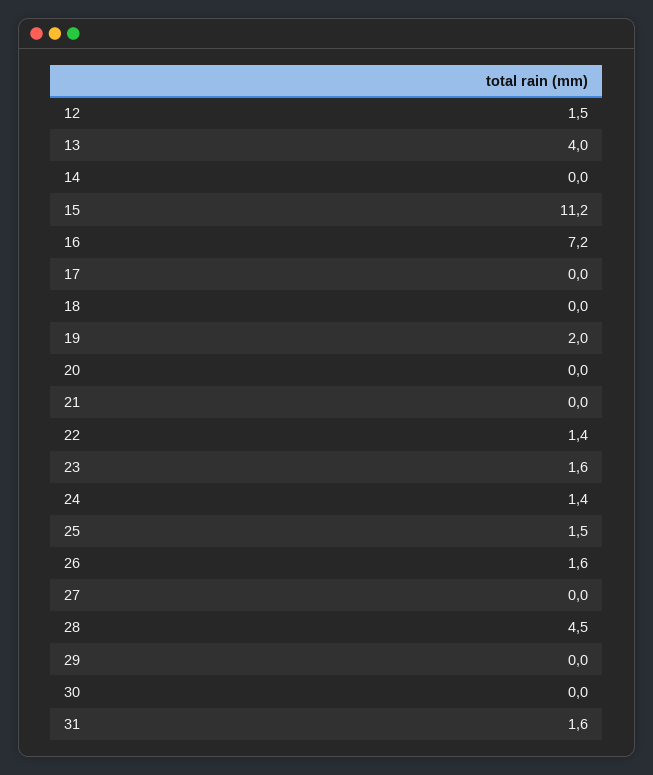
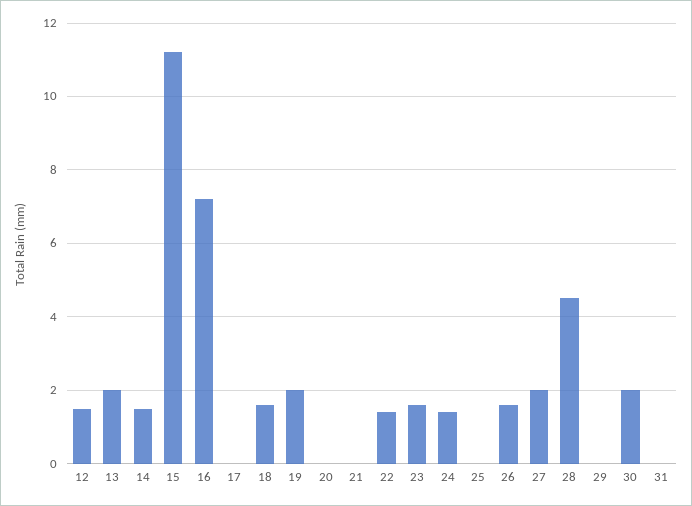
  {
    "12": 1.5,
-   "13": 4,
+   "13": 2,
-   "14": 0,
+   "14": 1.5,
    "15": 11.2,
    "16": 7.2,
    "17": 0,
-   "18": 0,
+   "18": 1.5,
    "19": 2,
    "20": 0,
    "21": 0,
    "22": 1.4,
    "23": 1.6,
    "24": 1.4,
-   "25": 1.5,
+   "25": 0,
    "26": 1.6,
-   "27": 0,
+   "27": 2,
    "28": 4.5,
    "29": 0,
-   "30": 0,
+   "30": 2,
-   "31": 1.6
+   "31": 0
  }

